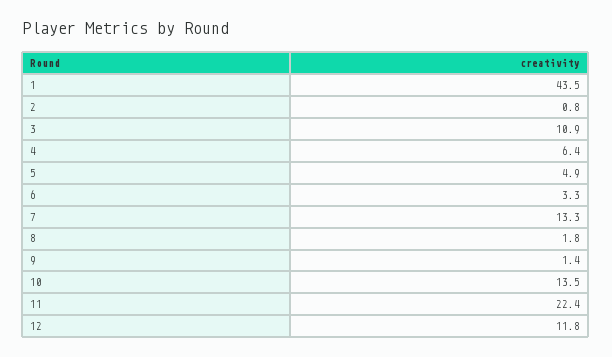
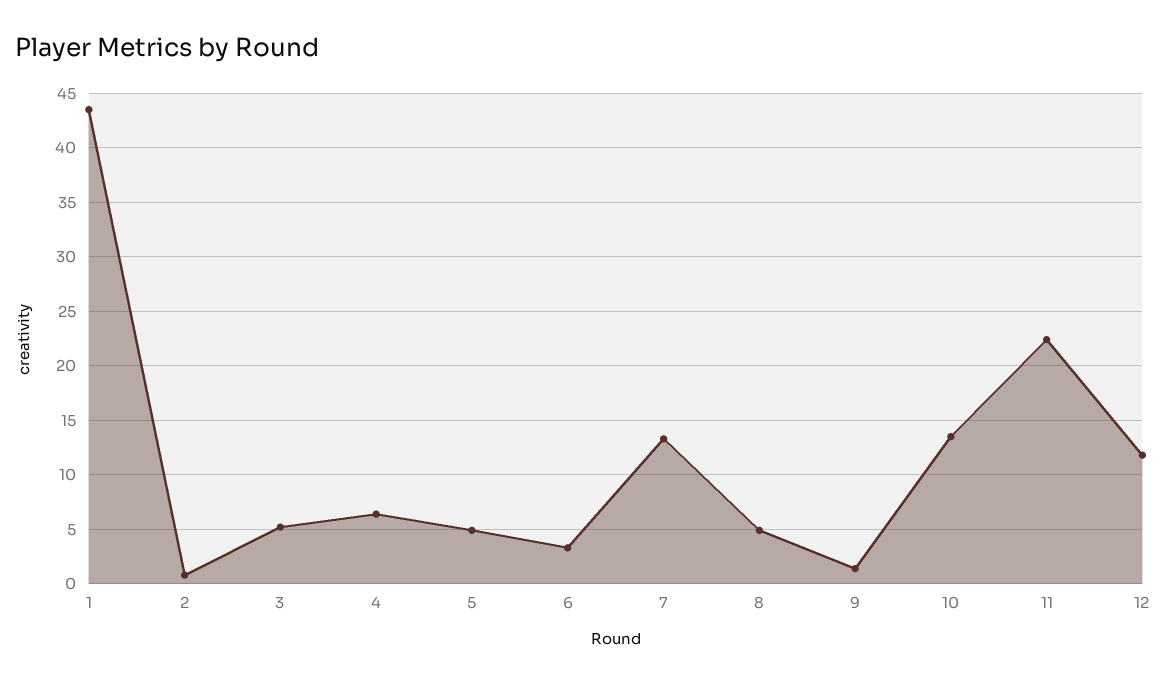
  {
    "1": 43.5,
    "2": 0.8,
-   "3": 10.9,
+   "3": 5,
    "4": 6.4,
    "5": 4.9,
    "6": 3.3,
    "7": 13.3,
-   "8": 1.8,
+   "8": 5,
    "9": 1.4,
    "10": 13.5,
    "11": 22.4,
    "12": 11.8
  }

